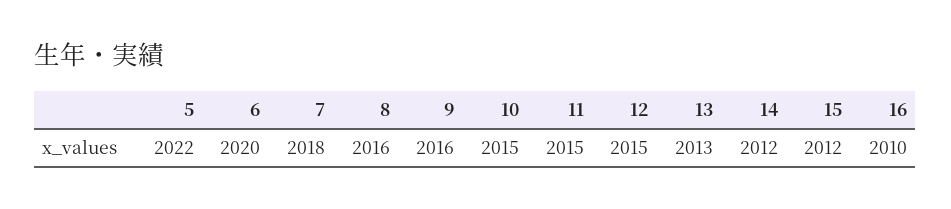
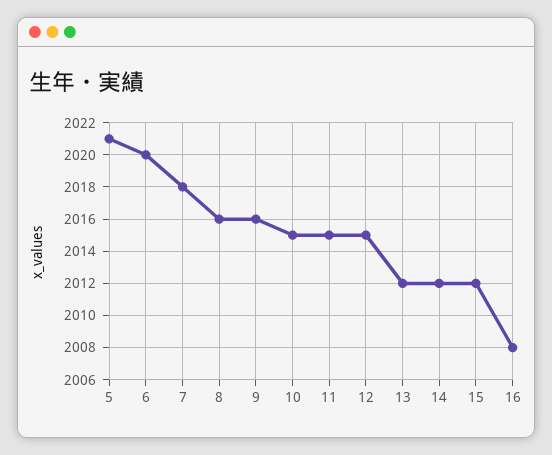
  {
-   "5": 2022,
+   "5": 2021,
    "6": 2020,
    "7": 2018,
    "8": 2016,
    "9": 2016,
    "10": 2015,
    "11": 2015,
    "12": 2015,
-   "13": 2013,
+   "13": 2012,
    "14": 2012,
    "15": 2012,
-   "16": 2010
+   "16": 2008
  }

